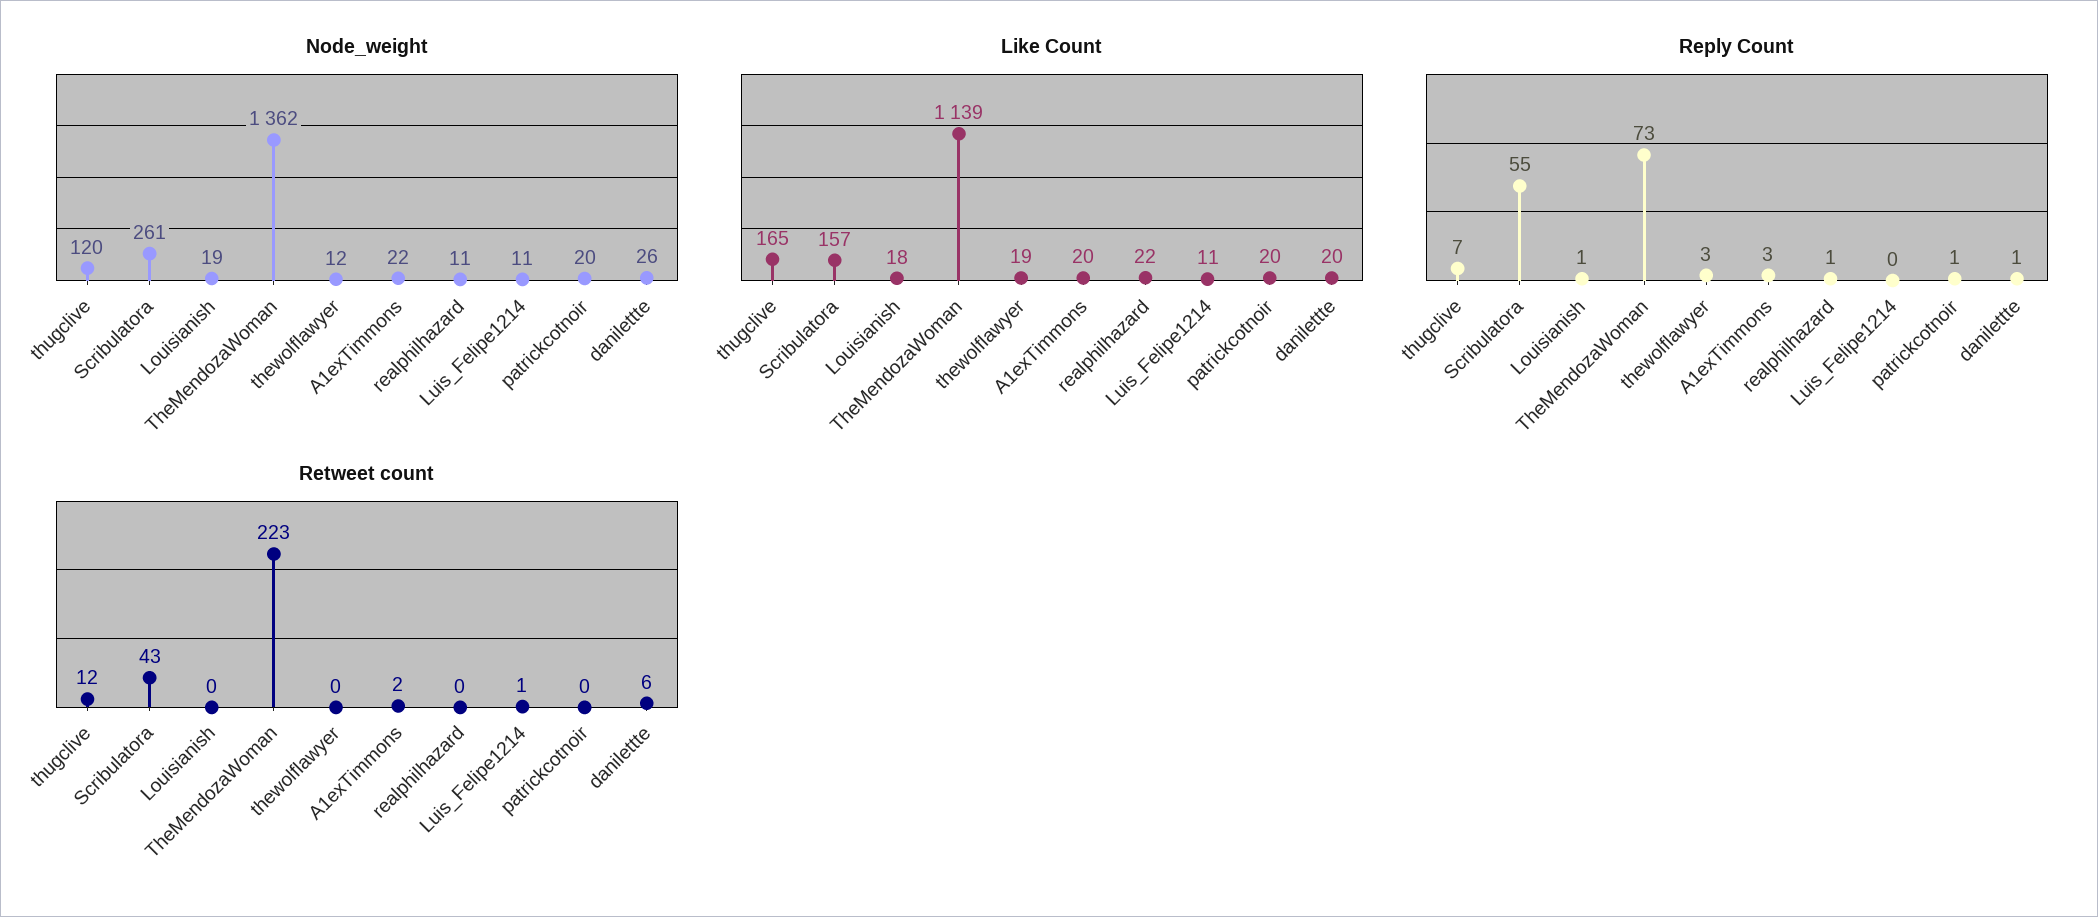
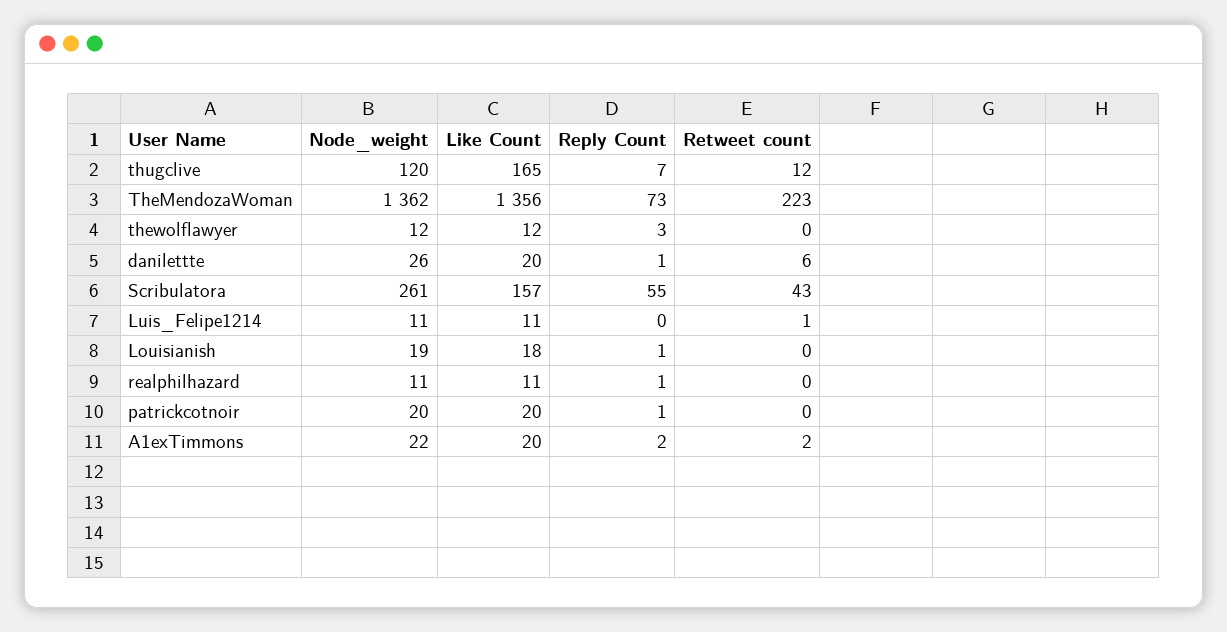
  {
    "Node_weight": {
      "thugclive": 120,
      "Scribulatora": 261,
      "Louisianish": 19,
      "TheMendozaWoman": 1362,
      "thewolflawyer": 12,
      "A1exTimmons": 22,
      "realphilhazard": 11,
      "Luis_Felipe1214": 11,
      "patrickcotnoir": 20,
      "danilettte": 26
    },
    "Like Count": {
      "thugclive": 165,
      "Scribulatora": 157,
      "Louisianish": 18,
-     "TheMendozaWoman": 1139,
+     "TheMendozaWoman": 1356,
-     "thewolflawyer": 19,
+     "thewolflawyer": 12,
      "A1exTimmons": 20,
-     "realphilhazard": 22,
+     "realphilhazard": 11,
      "Luis_Felipe1214": 11,
      "patrickcotnoir": 20,
      "danilettte": 20
    },
    "Reply Count": {
      "thugclive": 7,
      "Scribulatora": 55,
      "Louisianish": 1,
      "TheMendozaWoman": 73,
      "thewolflawyer": 3,
-     "A1exTimmons": 3,
+     "A1exTimmons": 2,
      "realphilhazard": 1,
      "Luis_Felipe1214": 0,
      "patrickcotnoir": 1,
      "danilettte": 1
    },
    "Retweet count": {
      "thugclive": 12,
      "Scribulatora": 43,
      "Louisianish": 0,
      "TheMendozaWoman": 223,
      "thewolflawyer": 0,
      "A1exTimmons": 2,
      "realphilhazard": 0,
      "Luis_Felipe1214": 1,
      "patrickcotnoir": 0,
      "danilettte": 6
    }
  }

